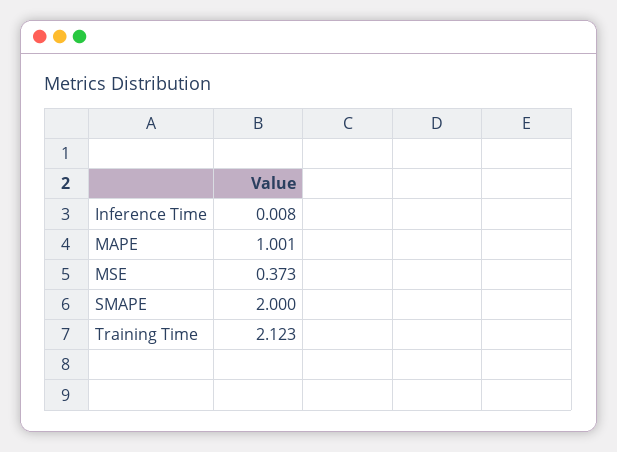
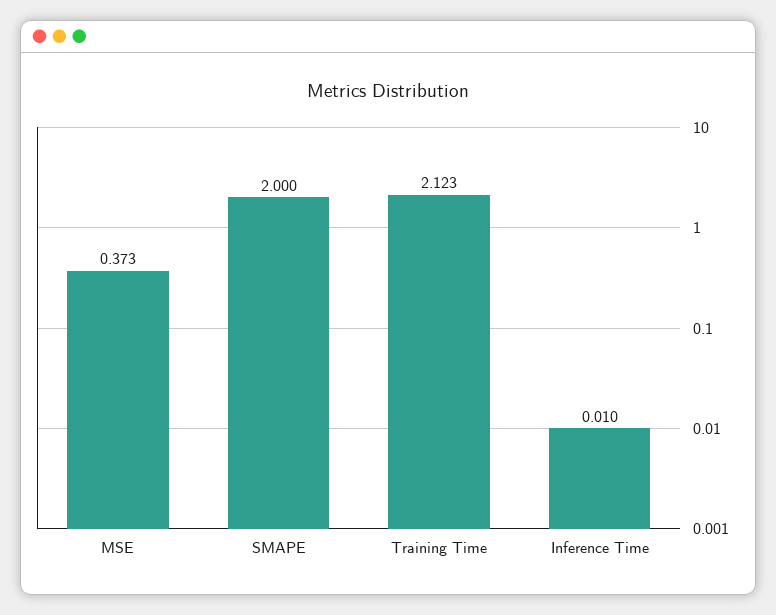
  {
-   "Inference Time": 0.008,
+   "Inference Time": 0.01,
-   "MAPE": 1.001,
    "MSE": 0.373,
    "SMAPE": 2,
    "Training Time": 2.123
  }

